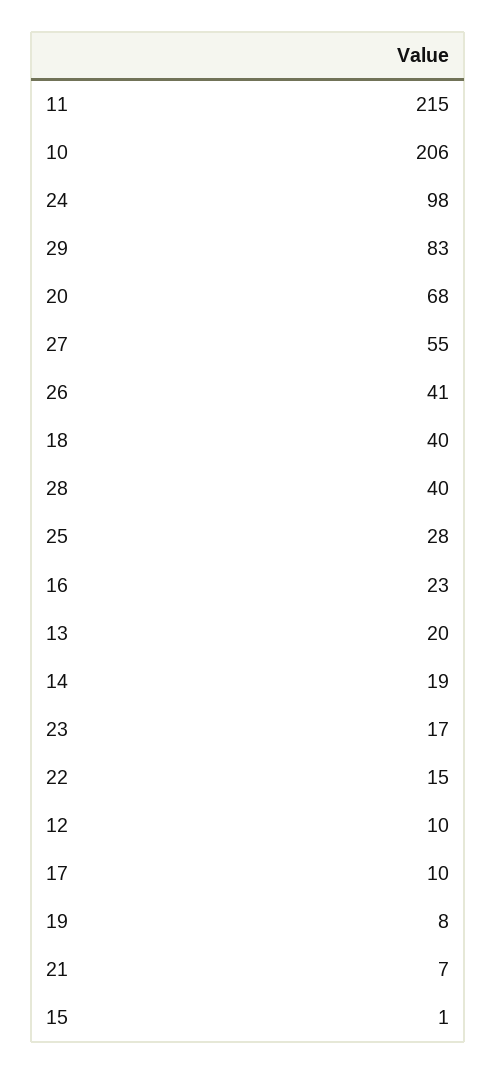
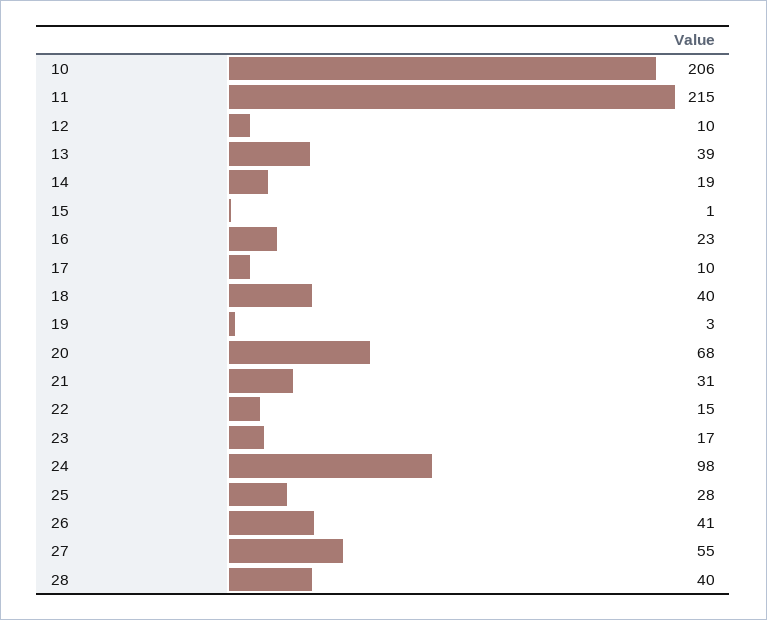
  {
    "11": 215,
    "10": 206,
    "24": 98,
-   "29": 83,
    "20": 68,
    "27": 55,
    "26": 41,
    "18": 40,
    "28": 40,
    "25": 28,
    "16": 23,
-   "13": 20,
+   "13": 39,
    "14": 19,
    "23": 17,
    "22": 15,
    "12": 10,
    "17": 10,
-   "19": 8,
+   "19": 3,
-   "21": 7,
+   "21": 31,
    "15": 1
  }

